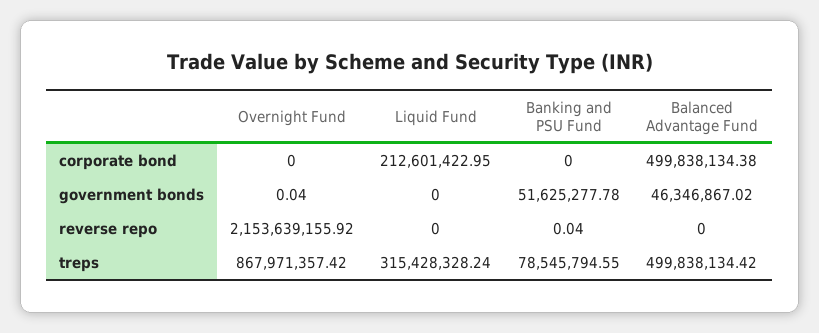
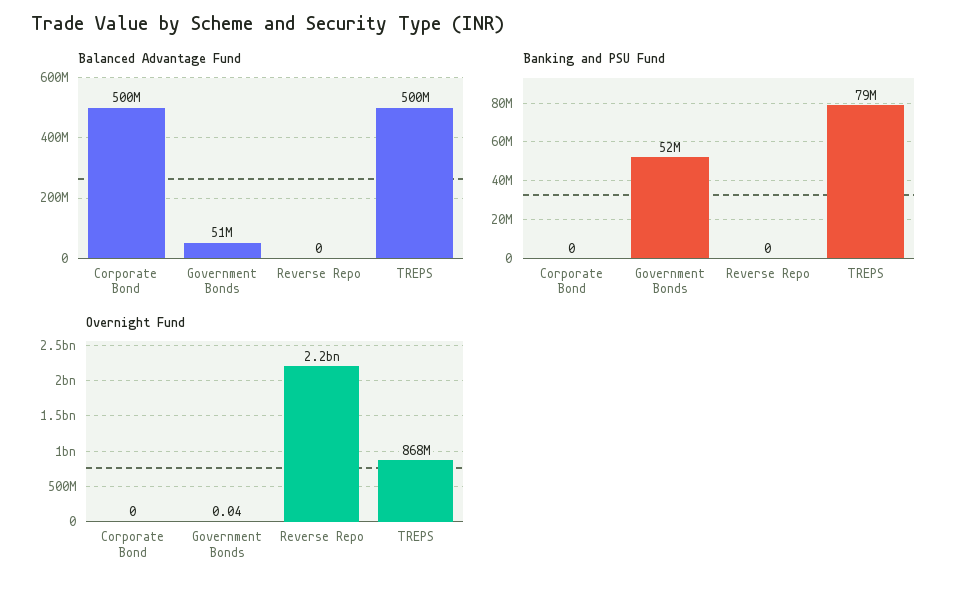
  {
    "Overnight Fund": {
      "corporate bond": 0,
      "government bonds": 0.04,
      "reverse repo": 2153639155.92,
      "treps": 867971357.42
    },
-   "Liquid Fund": {
-     "corporate bond": 212601422.95,
-     "government bonds": 0,
-     "reverse repo": 0,
-     "treps": 315428328.24
-   },
    "Banking and PSU Fund": {
      "corporate bond": 0,
      "government bonds": 51625277.78,
-     "reverse repo": 0.04,
+     "reverse repo": 0,
      "treps": 78545794.55
    },
    "Balanced Advantage Fund": {
      "corporate bond": 499838134.38,
-     "government bonds": 46346867.02,
+     "government bonds": 51000000,
      "reverse repo": 0,
      "treps": 499838134.42
    }
  }

